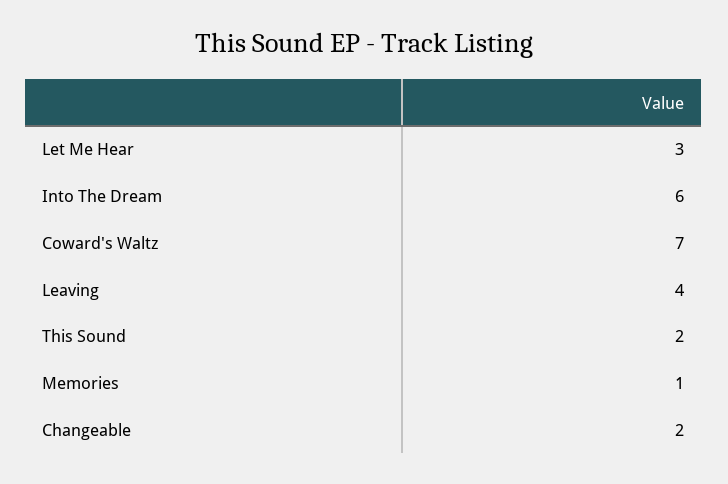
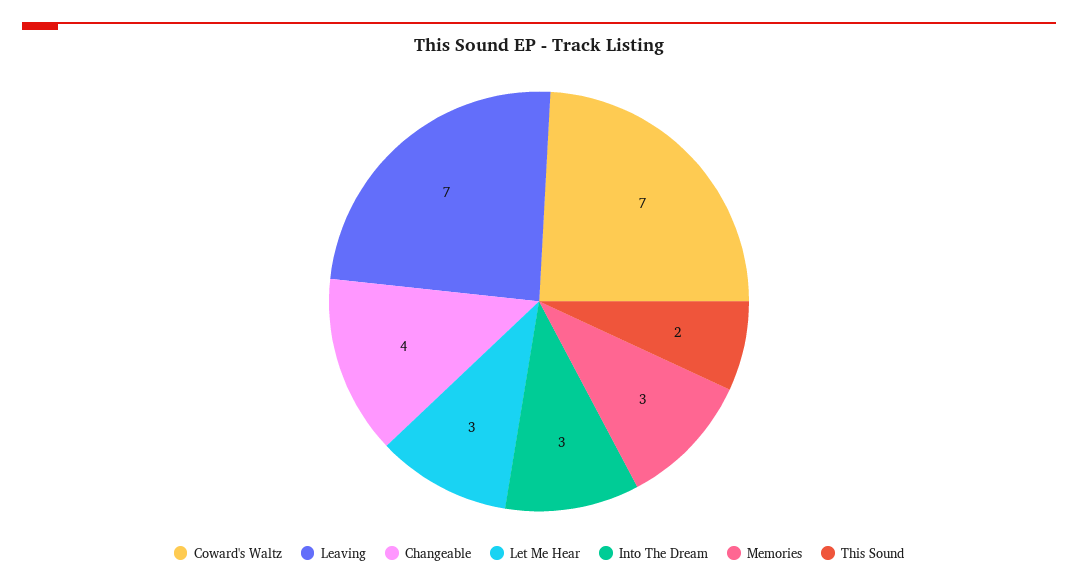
  {
    "Let Me Hear": 3,
-   "Into The Dream": 6,
+   "Into The Dream": 3,
    "Coward's Waltz": 7,
-   "Leaving": 4,
+   "Leaving": 7,
    "This Sound": 2,
-   "Memories": 1,
+   "Memories": 3,
-   "Changeable": 2
+   "Changeable": 4
  }

